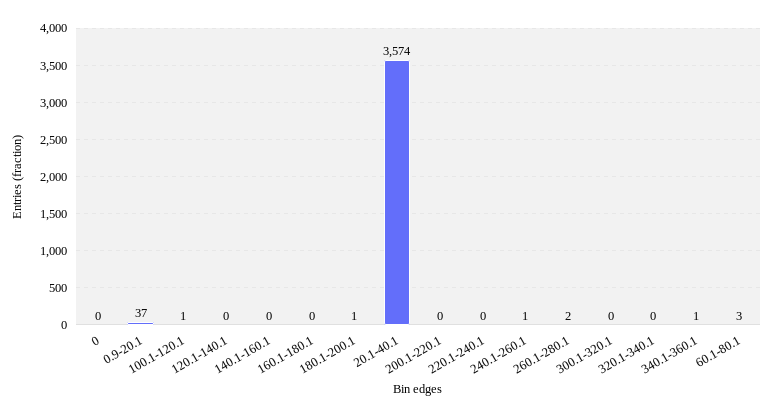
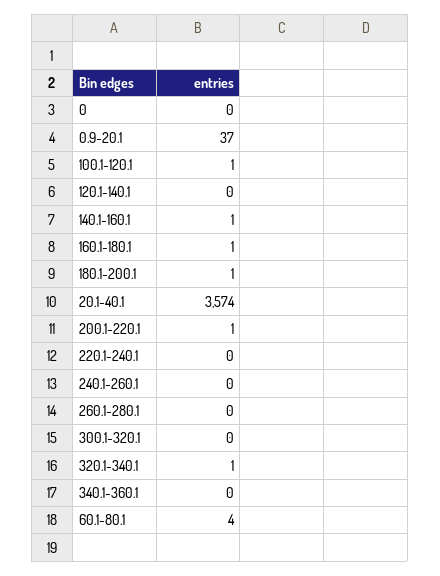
  {
    "0": 0,
    "0.9-20.1": 37,
    "100.1-120.1": 1,
    "120.1-140.1": 0,
-   "140.1-160.1": 0,
+   "140.1-160.1": 1,
-   "160.1-180.1": 0,
+   "160.1-180.1": 1,
    "180.1-200.1": 1,
    "20.1-40.1": 3574,
-   "200.1-220.1": 0,
+   "200.1-220.1": 1,
    "220.1-240.1": 0,
-   "240.1-260.1": 1,
+   "240.1-260.1": 0,
-   "260.1-280.1": 2,
+   "260.1-280.1": 0,
    "300.1-320.1": 0,
-   "320.1-340.1": 0,
+   "320.1-340.1": 1,
-   "340.1-360.1": 1,
+   "340.1-360.1": 0,
-   "60.1-80.1": 3
+   "60.1-80.1": 4
  }

